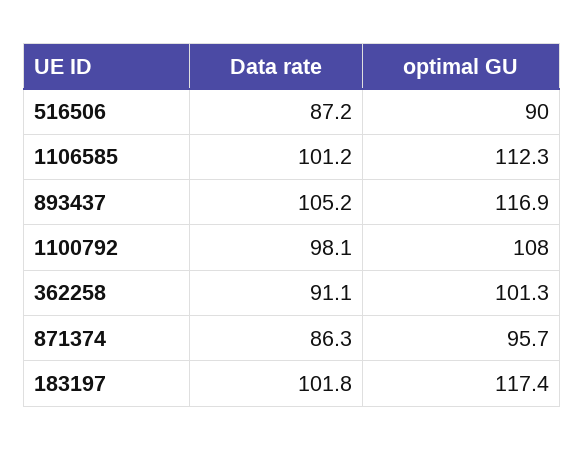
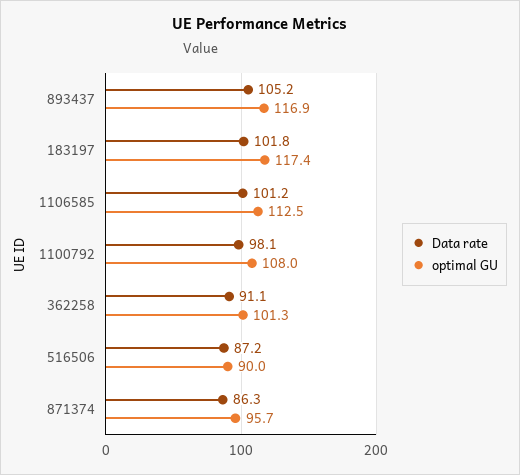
  {
    "Data rate": {
      "516506": 87.2,
      "1106585": 101.2,
      "893437": 105.2,
      "1100792": 98.1,
      "362258": 91.1,
      "871374": 86.3,
      "183197": 101.8
    },
    "optimal GU": {
      "516506": 90,
-     "1106585": 112.3,
+     "1106585": 112.5,
      "893437": 116.9,
      "1100792": 108,
      "362258": 101.3,
      "871374": 95.7,
      "183197": 117.4
    }
  }

